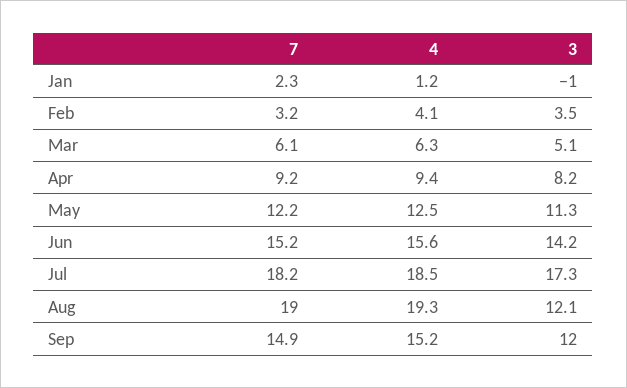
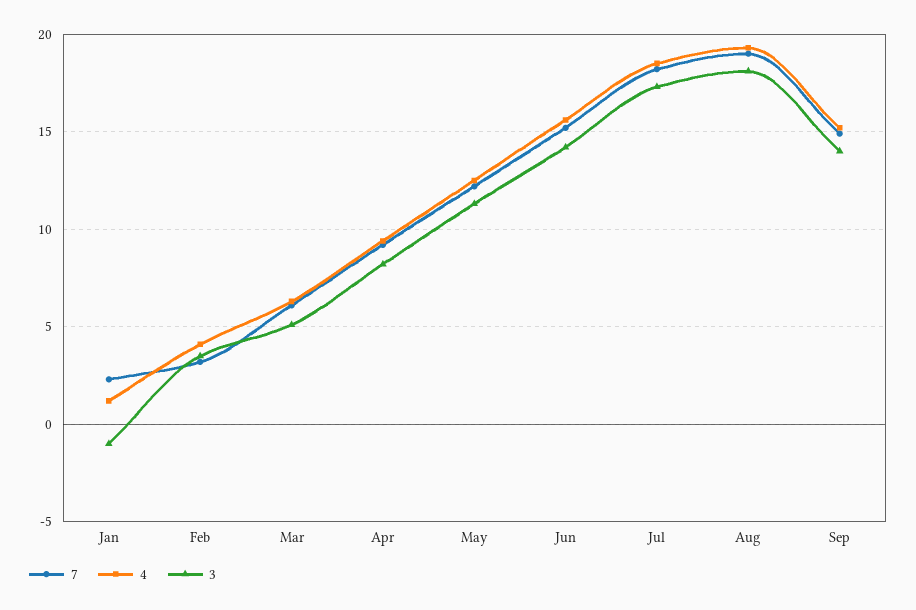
  {
    "7": {
      "Jan": 2.3,
      "Feb": 3.2,
      "Mar": 6.1,
      "Apr": 9.2,
      "May": 12.2,
      "Jun": 15.2,
      "Jul": 18.2,
      "Aug": 19,
      "Sep": 14.9
    },
    "4": {
      "Jan": 1.2,
      "Feb": 4.1,
      "Mar": 6.3,
      "Apr": 9.4,
      "May": 12.5,
      "Jun": 15.6,
      "Jul": 18.5,
      "Aug": 19.3,
      "Sep": 15.2
    },
    "3": {
      "Jan": -1,
      "Feb": 3.5,
      "Mar": 5.1,
      "Apr": 8.2,
      "May": 11.3,
      "Jun": 14.2,
      "Jul": 17.3,
-     "Aug": 12.1,
+     "Aug": 18,
-     "Sep": 12
+     "Sep": 14
    }
  }

